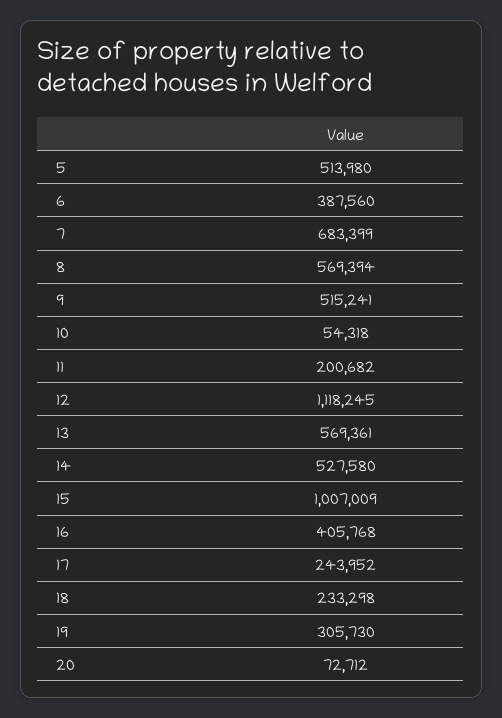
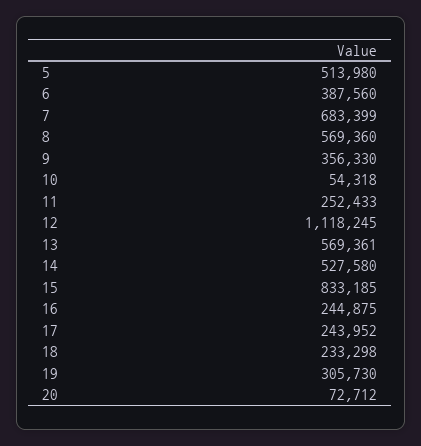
  {
    "5": 513980,
    "6": 387560,
    "7": 683399,
-   "8": 569394,
+   "8": 569360,
-   "9": 515241,
+   "9": 356330,
    "10": 54318,
-   "11": 200682,
+   "11": 252433,
    "12": 1118245,
    "13": 569361,
    "14": 527580,
-   "15": 1007009,
+   "15": 833185,
-   "16": 405768,
+   "16": 244875,
    "17": 243952,
    "18": 233298,
    "19": 305730,
    "20": 72712
  }

